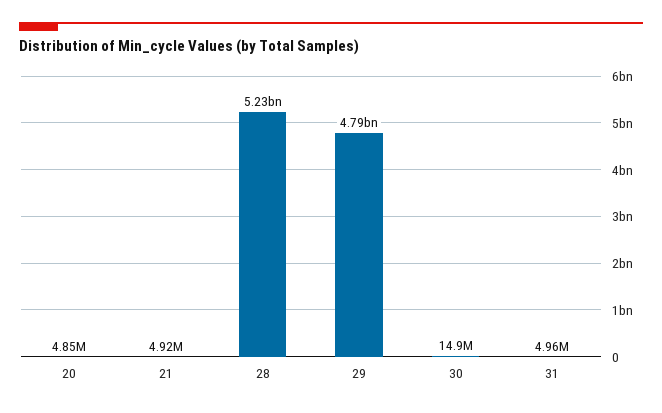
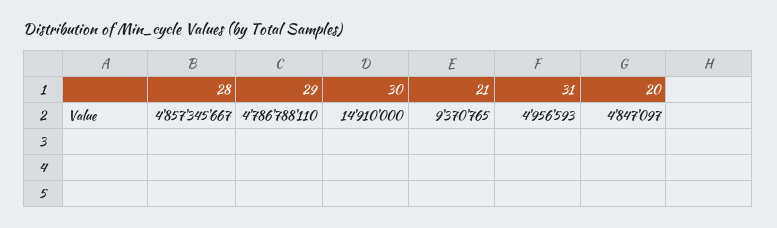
  {
    "20": 4847097,
-   "21": 4920000,
+   "21": 9370765,
-   "28": 5230000000,
+   "28": 4857345667,
    "29": 4786788110,
    "30": 14910000,
    "31": 4956593
  }

